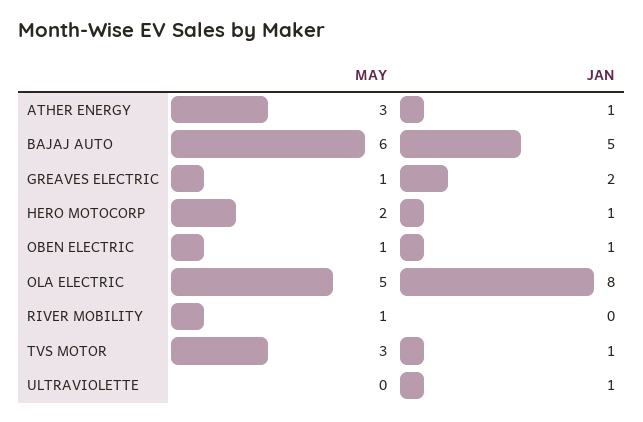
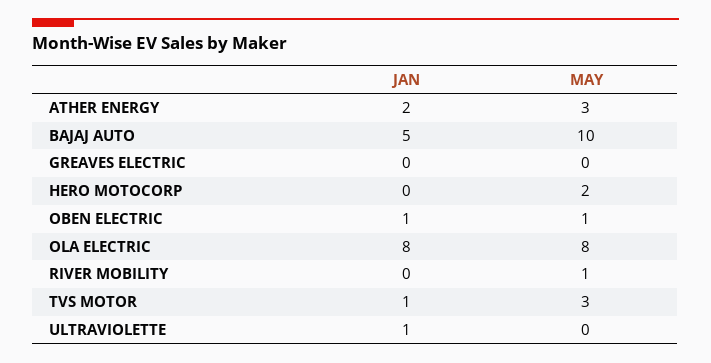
  {
    "MAY": {
      "ATHER ENERGY": 3,
-     "BAJAJ AUTO": 6,
+     "BAJAJ AUTO": 10,
-     "GREAVES ELECTRIC": 1,
+     "GREAVES ELECTRIC": 0,
      "HERO MOTOCORP": 2,
      "OBEN ELECTRIC": 1,
-     "OLA ELECTRIC": 5,
+     "OLA ELECTRIC": 8,
      "RIVER MOBILITY": 1,
      "TVS MOTOR": 3,
      "ULTRAVIOLETTE": 0
    },
    "JAN": {
-     "ATHER ENERGY": 1,
+     "ATHER ENERGY": 2,
      "BAJAJ AUTO": 5,
-     "GREAVES ELECTRIC": 2,
+     "GREAVES ELECTRIC": 0,
-     "HERO MOTOCORP": 1,
+     "HERO MOTOCORP": 0,
      "OBEN ELECTRIC": 1,
      "OLA ELECTRIC": 8,
      "RIVER MOBILITY": 0,
      "TVS MOTOR": 1,
      "ULTRAVIOLETTE": 1
    }
  }

